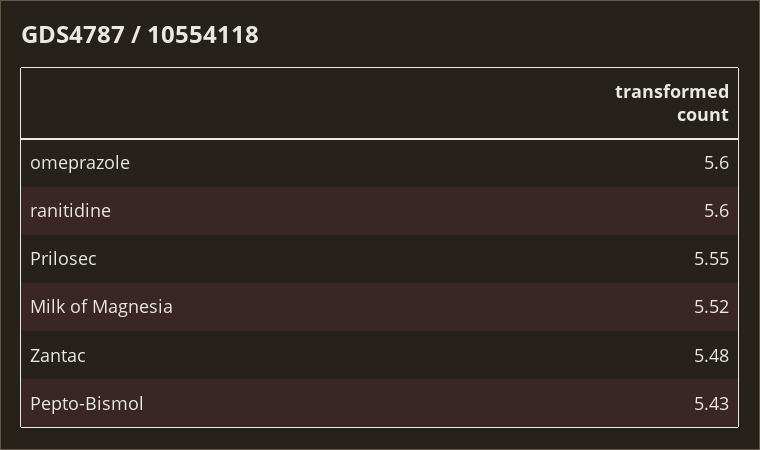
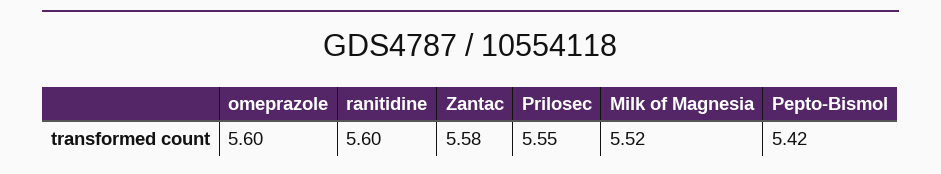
  {
    "omeprazole": 5.6,
    "ranitidine": 5.6,
    "Prilosec": 5.55,
    "Milk of Magnesia": 5.52,
-   "Zantac": 5.48,
+   "Zantac": 5.58,
-   "Pepto-Bismol": 5.43
+   "Pepto-Bismol": 5.42
  }

